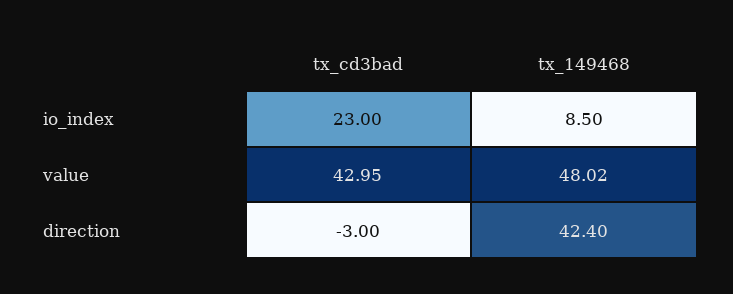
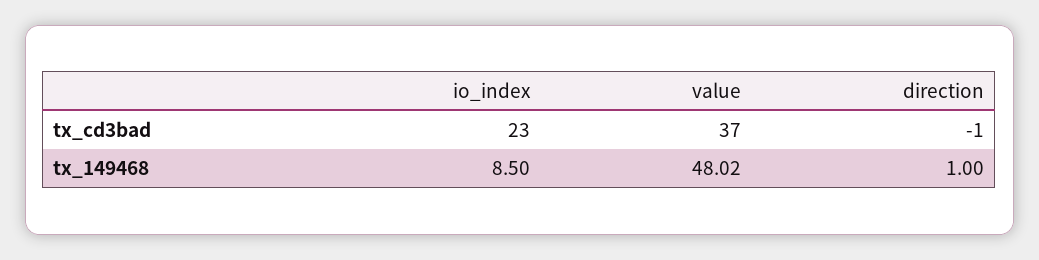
  {
    "tx_cd3bad": {
      "io_index": 23,
-     "value": 42.95,
+     "value": 37,
-     "direction": -3
+     "direction": -1
    },
    "tx_149468": {
      "io_index": 8.5,
      "value": 48.02,
-     "direction": 42.4
+     "direction": 1
    }
  }

